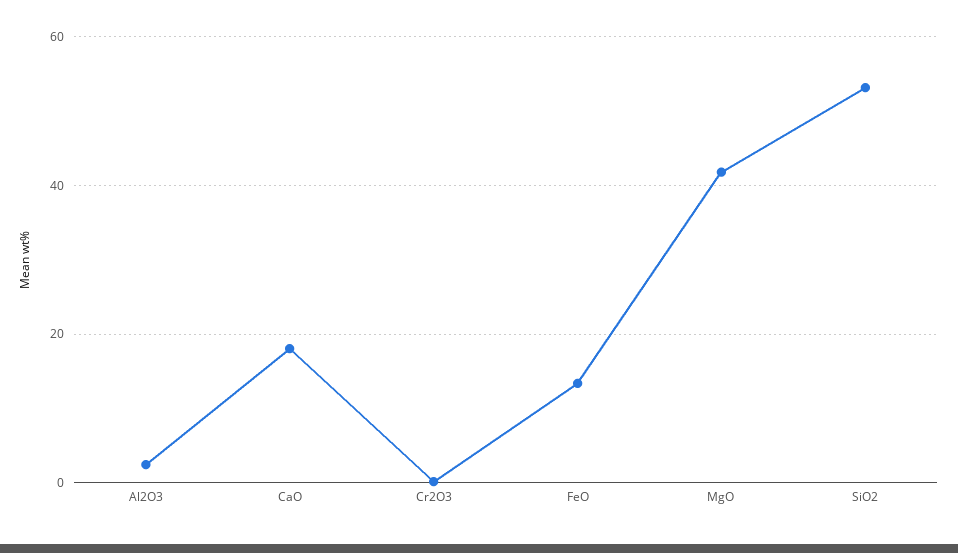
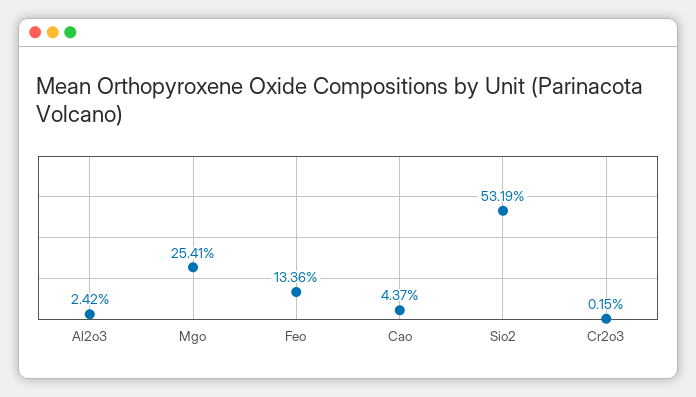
  {
    "Al2O3": 2.42,
-   "CaO": 18,
+   "CaO": 4.37,
    "Cr2O3": 0.15,
    "FeO": 13.36,
-   "MgO": 42,
+   "MgO": 25.41,
    "SiO2": 53.19
  }

